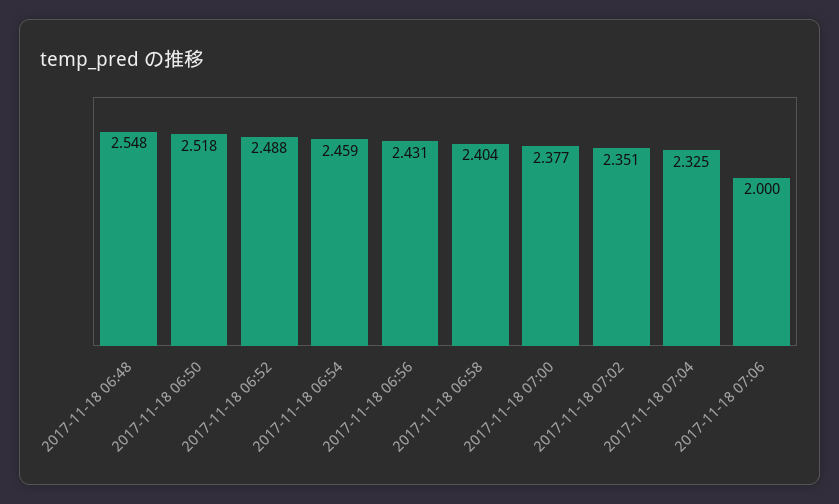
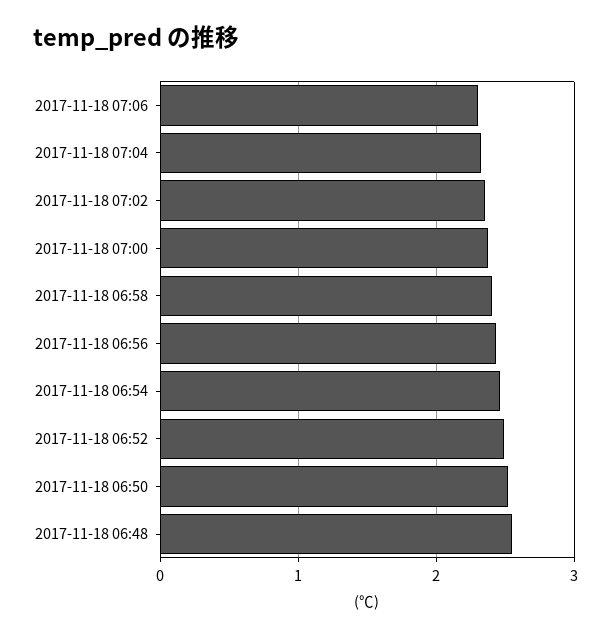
  {
    "2017-11-18 06:48": 2.548,
    "2017-11-18 06:50": 2.518,
    "2017-11-18 06:52": 2.488,
    "2017-11-18 06:54": 2.459,
    "2017-11-18 06:56": 2.431,
    "2017-11-18 06:58": 2.404,
    "2017-11-18 07:00": 2.377,
    "2017-11-18 07:02": 2.351,
    "2017-11-18 07:04": 2.325,
-   "2017-11-18 07:06": 2
+   "2017-11-18 07:06": 2.3
  }

